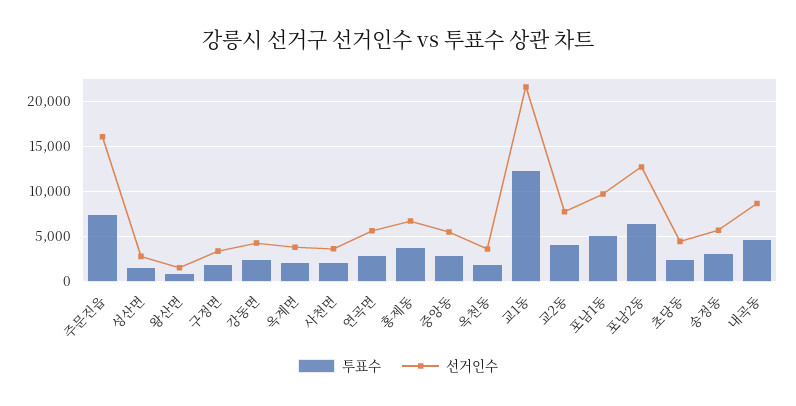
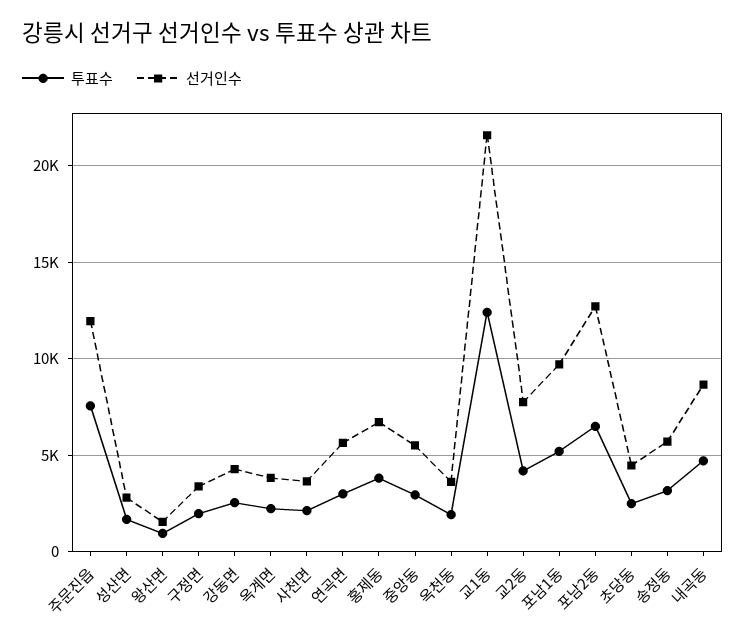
  {
    "투표수": {
      "주문진읍": 7500,
      "성산면": 1500,
      "왕산면": 1000,
      "구정면": 2000,
      "강동면": 2500,
      "옥계면": 2000,
      "사천면": 2000,
      "연곡면": 3000,
      "홍제동": 4000,
      "중앙동": 3000,
      "옥천동": 2000,
      "교1동": 12500,
      "교2동": 4000,
      "포남1동": 5000,
      "포남2동": 6500,
      "초당동": 2500,
      "송정동": 3000,
      "내곡동": 4500
    },
    "선거인수": {
-     "주문진읍": 16000,
+     "주문진읍": 12000,
      "성산면": 3000,
      "왕산면": 1500,
      "구정면": 3500,
      "강동면": 4500,
      "옥계면": 4000,
      "사천면": 3500,
      "연곡면": 5500,
      "홍제동": 6500,
      "중앙동": 5500,
      "옥천동": 3500,
      "교1동": 21500,
      "교2동": 8000,
      "포남1동": 9500,
      "포남2동": 12500,
      "초당동": 4500,
      "송정동": 5500,
      "내곡동": 8500
    }
  }

